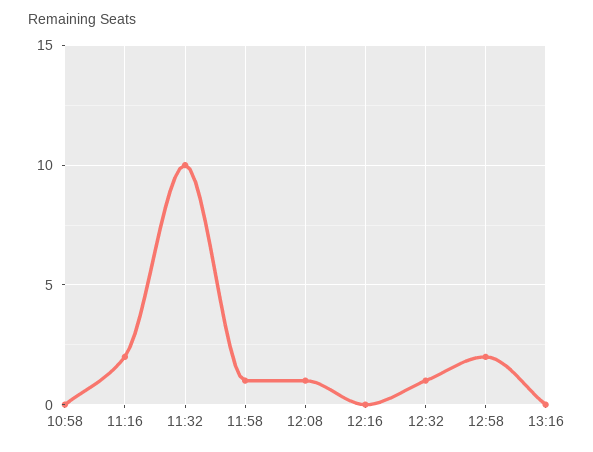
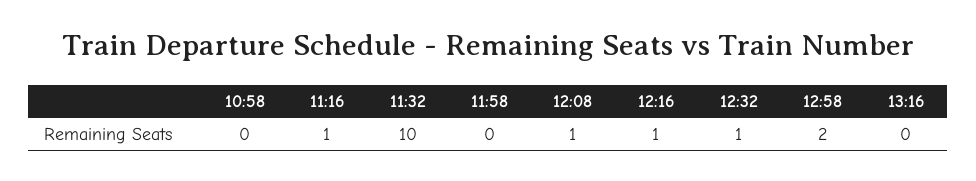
  {
    "10:58": 0,
-   "11:16": 2,
+   "11:16": 1,
    "11:32": 10,
-   "11:58": 1,
+   "11:58": 0,
    "12:08": 1,
-   "12:16": 0,
+   "12:16": 1,
    "12:32": 1,
    "12:58": 2,
    "13:16": 0
  }

